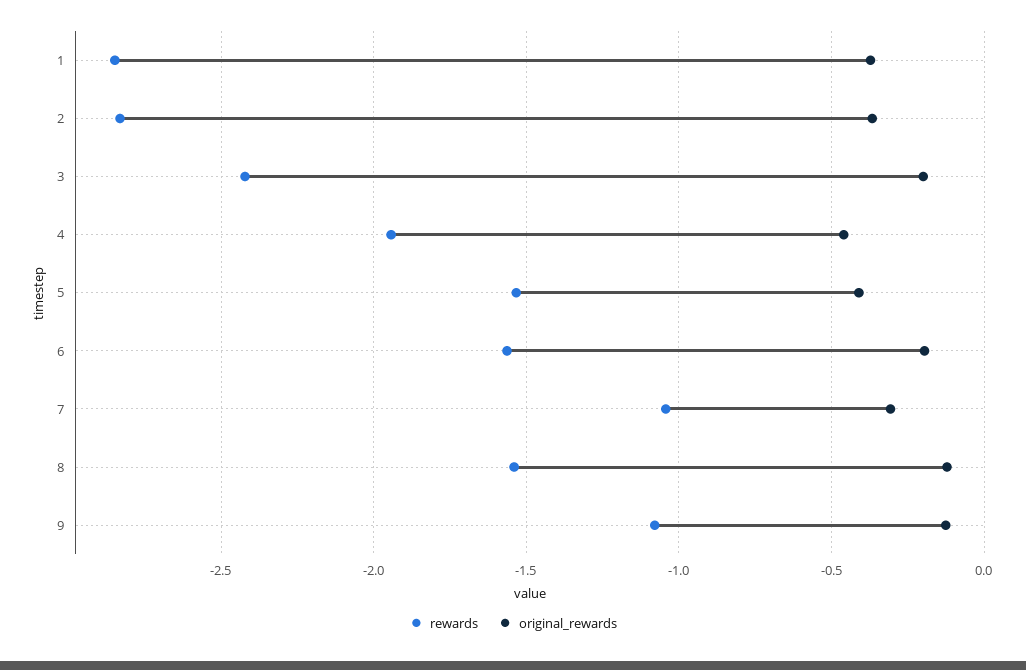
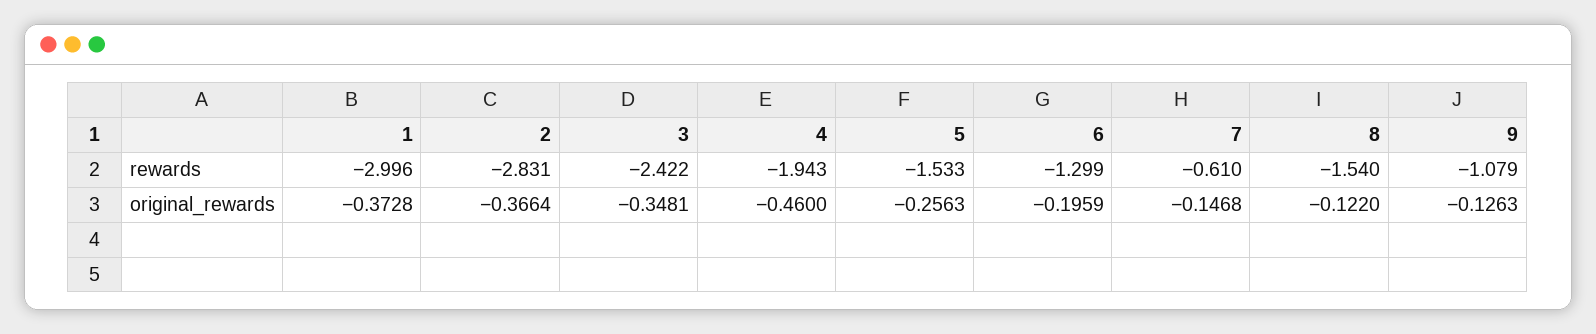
  {
    "rewards": {
-     "1": -2.85,
+     "1": -2.996,
      "2": -2.831,
      "3": -2.422,
      "4": -1.943,
      "5": -1.533,
-     "6": -1.55,
+     "6": -1.299,
-     "7": -1.05,
+     "7": -0.61,
      "8": -1.54,
      "9": -1.079
    },
    "original_rewards": {
      "1": -0.3728,
      "2": -0.3664,
-     "3": -0.2,
+     "3": -0.3481,
      "4": -0.46,
-     "5": -0.4,
+     "5": -0.2563,
      "6": -0.1959,
-     "7": -0.3,
+     "7": -0.1468,
      "8": -0.122,
      "9": -0.1263
    }
  }

